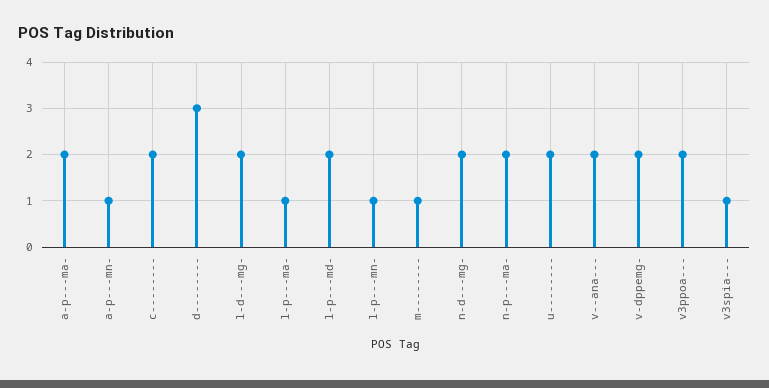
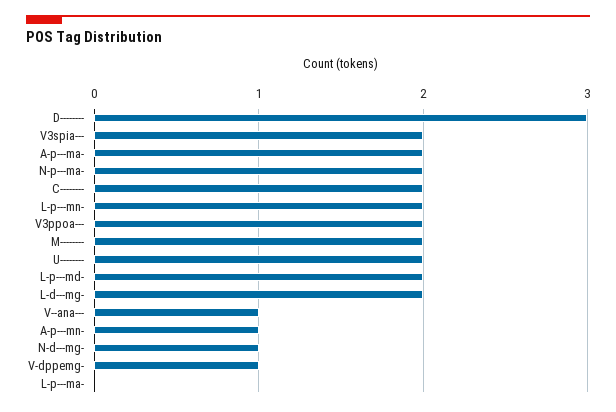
  {
    "a-p---ma-": 2,
    "a-p---mn-": 1,
    "c--------": 2,
    "d--------": 3,
    "l-d---mg-": 2,
-   "l-p---ma-": 1,
+   "l-p---ma-": 0,
    "l-p---md-": 2,
-   "l-p---mn-": 1,
+   "l-p---mn-": 2,
-   "m--------": 1,
+   "m--------": 2,
-   "n-d---mg-": 2,
+   "n-d---mg-": 1,
    "n-p---ma-": 2,
    "u--------": 2,
-   "v--ana---": 2,
+   "v--ana---": 1,
-   "v-dppemg-": 2,
+   "v-dppemg-": 1,
    "v3ppoa---": 2,
-   "v3spia---": 1
+   "v3spia---": 2
  }

